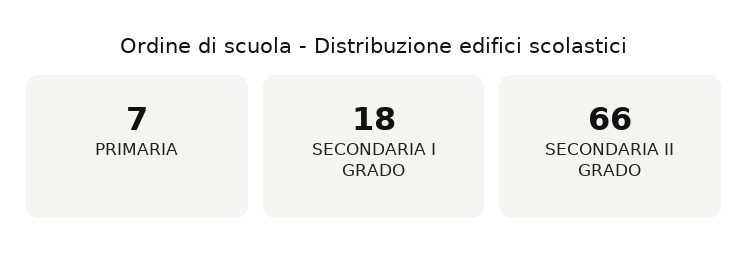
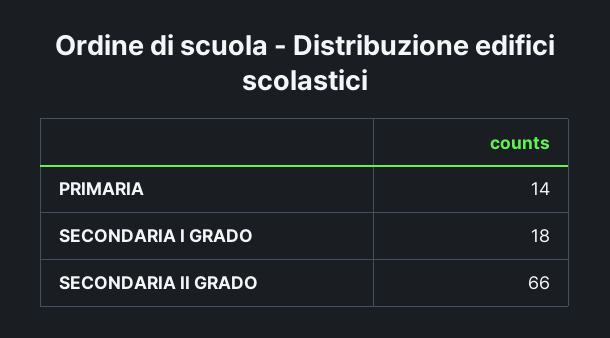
  {
-   "PRIMARIA": 7,
+   "PRIMARIA": 14,
    "SECONDARIA I GRADO": 18,
    "SECONDARIA II GRADO": 66
  }

